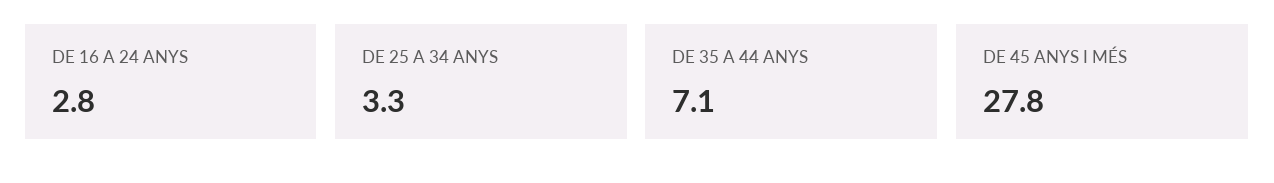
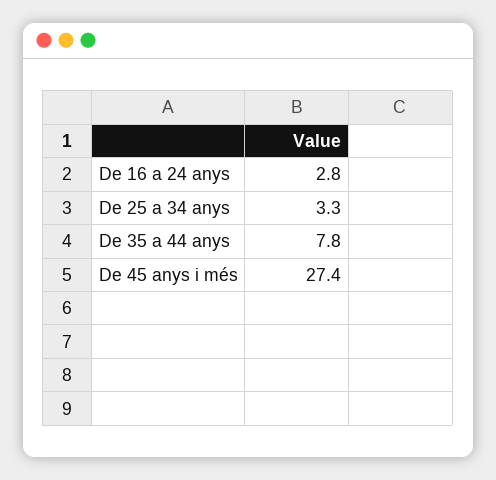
  {
    "DE 16 A 24 ANYS": 2.8,
    "DE 25 A 34 ANYS": 3.3,
-   "DE 35 A 44 ANYS": 7.1,
+   "DE 35 A 44 ANYS": 7.8,
-   "DE 45 ANYS I MÉS": 27.8
+   "DE 45 ANYS I MÉS": 27.4
  }

